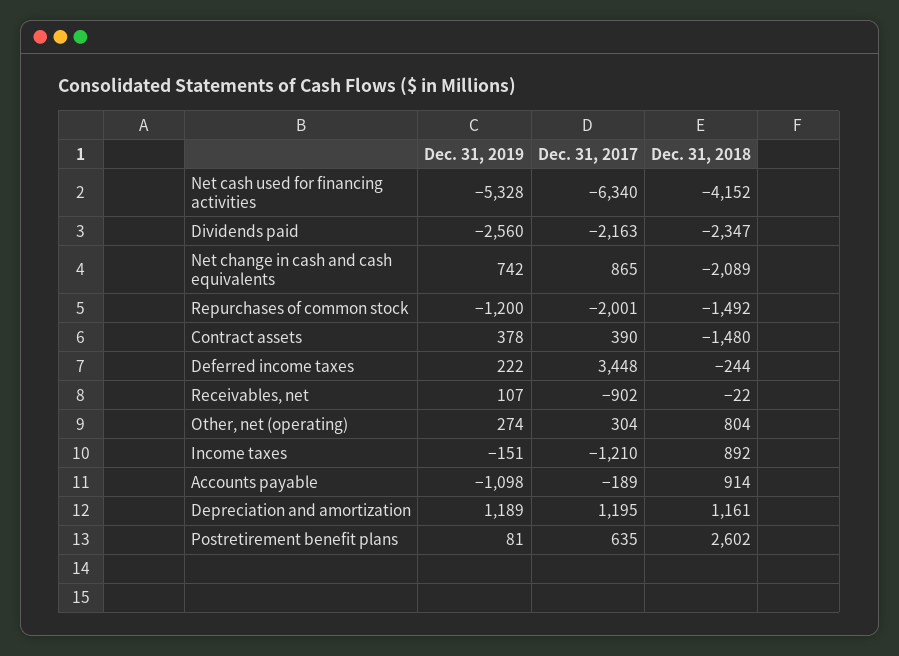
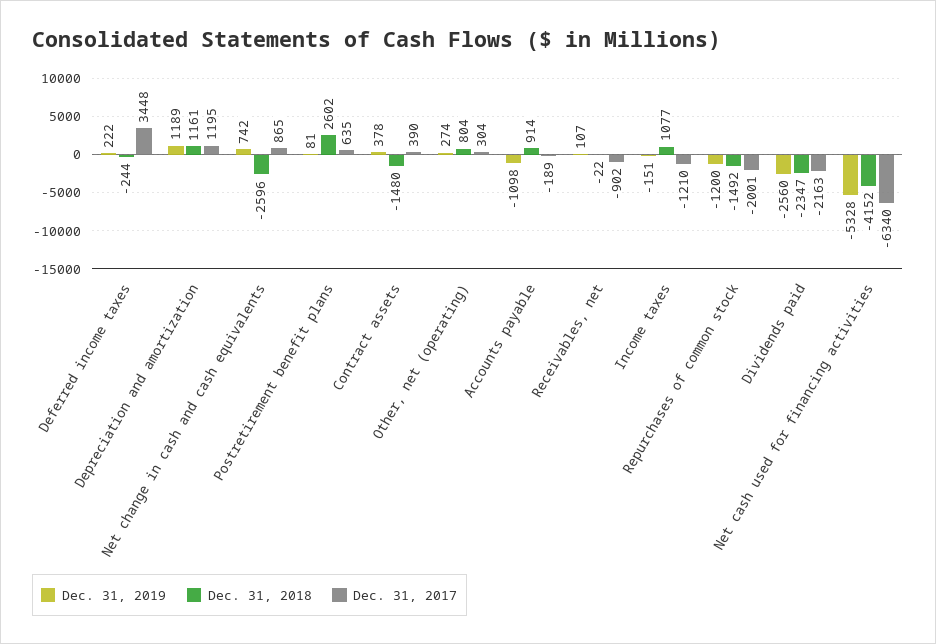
  {
    "Dec. 31, 2019": {
      "Net cash used for financing activities": -5328,
      "Dividends paid": -2560,
      "Net change in cash and cash equivalents": 742,
      "Repurchases of common stock": -1200,
      "Contract assets": 378,
      "Deferred income taxes": 222,
      "Receivables, net": 107,
      "Other, net (operating)": 274,
      "Income taxes": -151,
      "Accounts payable": -1098,
      "Depreciation and amortization": 1189,
      "Postretirement benefit plans": 81
    },
    "Dec. 31, 2017": {
      "Net cash used for financing activities": -6340,
      "Dividends paid": -2163,
      "Net change in cash and cash equivalents": 865,
      "Repurchases of common stock": -2001,
      "Contract assets": 390,
      "Deferred income taxes": 3448,
      "Receivables, net": -902,
      "Other, net (operating)": 304,
      "Income taxes": -1210,
      "Accounts payable": -189,
      "Depreciation and amortization": 1195,
      "Postretirement benefit plans": 635
    },
    "Dec. 31, 2018": {
      "Net cash used for financing activities": -4152,
      "Dividends paid": -2347,
-     "Net change in cash and cash equivalents": -2089,
+     "Net change in cash and cash equivalents": -2596,
      "Repurchases of common stock": -1492,
      "Contract assets": -1480,
      "Deferred income taxes": -244,
      "Receivables, net": -22,
      "Other, net (operating)": 804,
-     "Income taxes": 892,
+     "Income taxes": 1077,
      "Accounts payable": 914,
      "Depreciation and amortization": 1161,
      "Postretirement benefit plans": 2602
    }
  }

